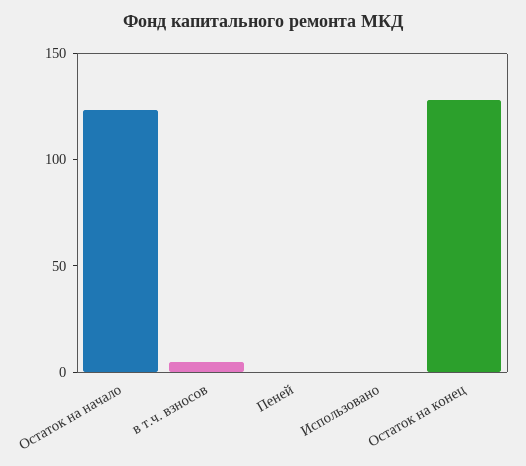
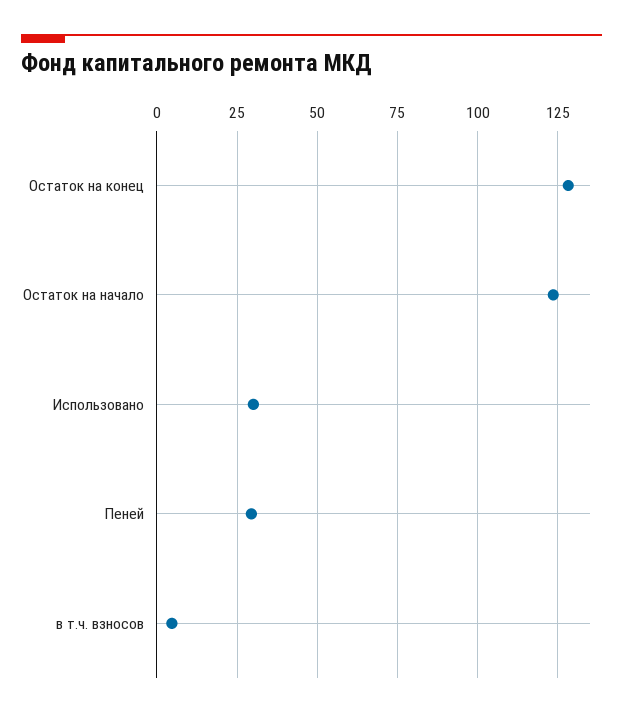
  {
    "Остаток на начало": 122.5,
    "в т.ч. взносов": 5,
-   "Пеней": 0,
+   "Пеней": 30,
-   "Использовано": 0,
+   "Использовано": 30,
    "Остаток на конец": 127.5
  }

